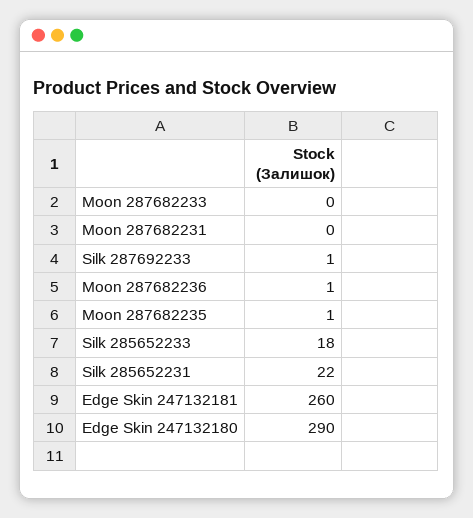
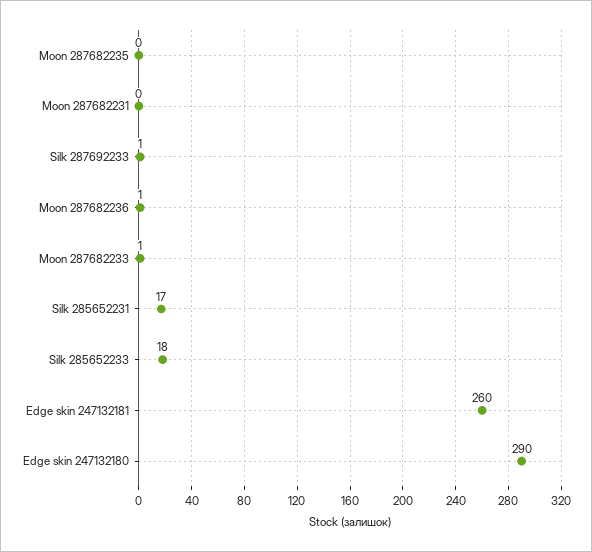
  {
-   "Moon 287682233": 0,
+   "Moon 287682233": 1,
    "Moon 287682231": 0,
    "Silk 287692233": 1,
    "Moon 287682236": 1,
-   "Moon 287682235": 1,
+   "Moon 287682235": 0,
    "Silk 285652233": 18,
-   "Silk 285652231": 22,
+   "Silk 285652231": 17,
    "Edge Skin 247132181": 260,
    "Edge Skin 247132180": 290
  }

